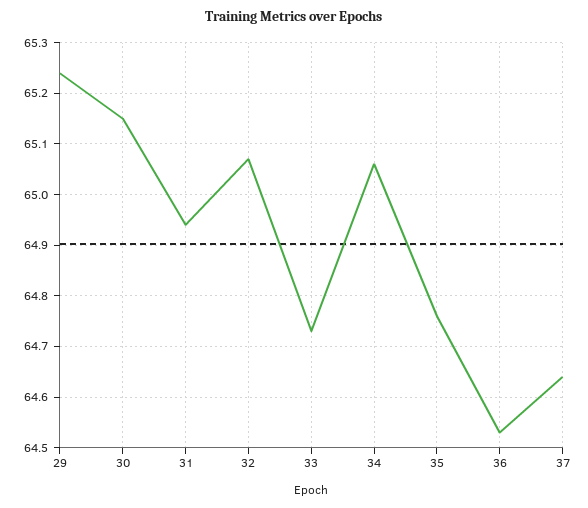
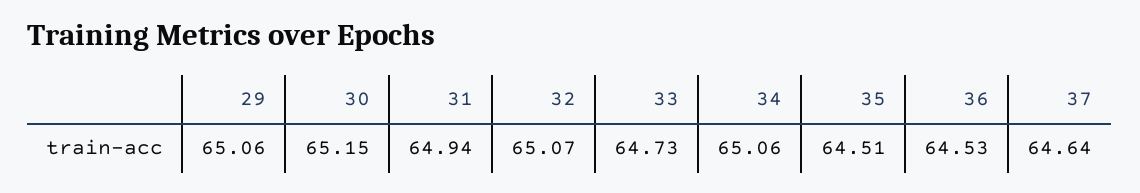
  {
-   "29": 65.25,
+   "29": 65.06,
    "30": 65.15,
    "31": 64.94,
    "32": 65.07,
    "33": 64.73,
    "34": 65.06,
-   "35": 64.75,
+   "35": 64.51,
    "36": 64.53,
    "37": 64.64
  }

